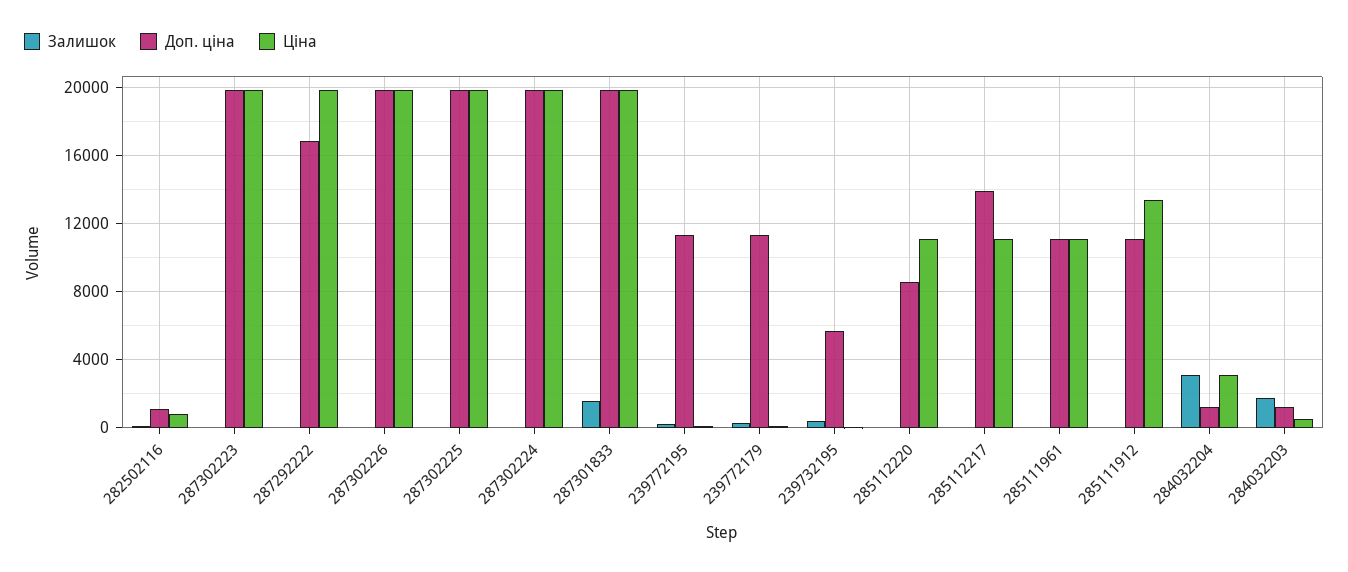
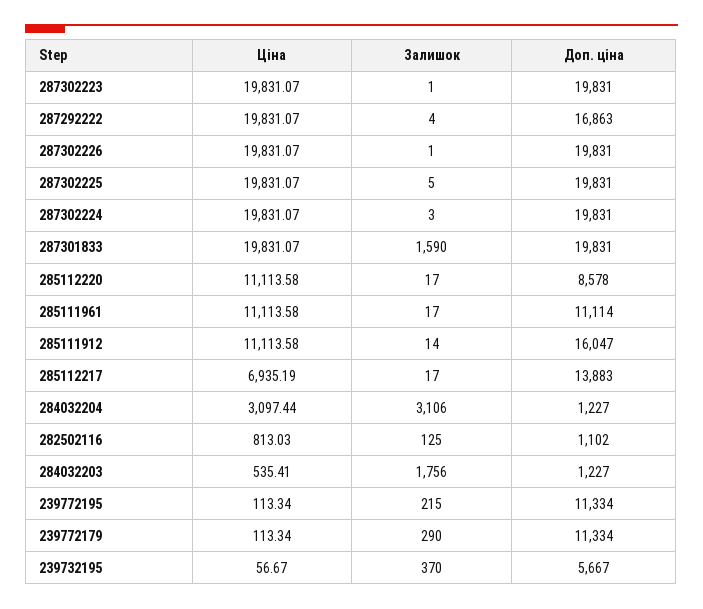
  {
    "Залишок": {
      "282502116": 125,
      "287302223": 1,
      "287292222": 4,
      "287302226": 1,
      "287302225": 5,
      "287302224": 3,
      "287301833": 1590,
      "239772195": 215,
      "239772179": 290,
      "239732195": 370,
      "285112220": 17,
      "285112217": 17,
      "285111961": 17,
      "285111912": 14,
      "284032204": 3106,
      "284032203": 1756
    },
    "Доп. ціна": {
      "282502116": 1102,
      "287302223": 19831,
      "287292222": 16863,
      "287302226": 19831,
      "287302225": 19831,
      "287302224": 19831,
      "287301833": 19831,
      "239772195": 11334,
      "239772179": 11334,
      "239732195": 5667,
      "285112220": 8578,
      "285112217": 13883,
      "285111961": 11114,
-     "285111912": 11000,
+     "285111912": 16047,
      "284032204": 1227,
      "284032203": 1227
    },
    "Ціна": {
      "282502116": 813.03,
      "287302223": 19831.07,
      "287292222": 19831.07,
      "287302226": 19831.07,
      "287302225": 19831.07,
      "287302224": 19831.07,
      "287301833": 19831.07,
      "239772195": 113.34,
      "239772179": 113.34,
      "239732195": 56.67,
      "285112220": 11113.58,
-     "285112217": 11000,
+     "285112217": 6935.19,
      "285111961": 11113.58,
-     "285111912": 13500,
+     "285111912": 11113.58,
      "284032204": 3097.44,
      "284032203": 535.41
    }
  }

